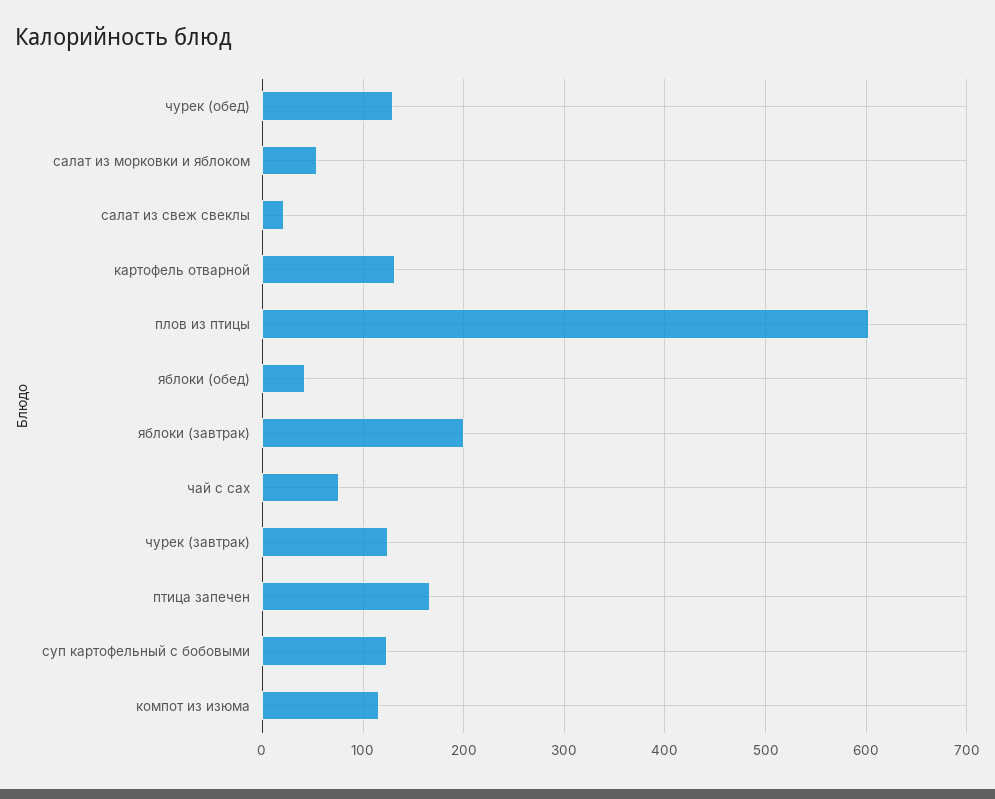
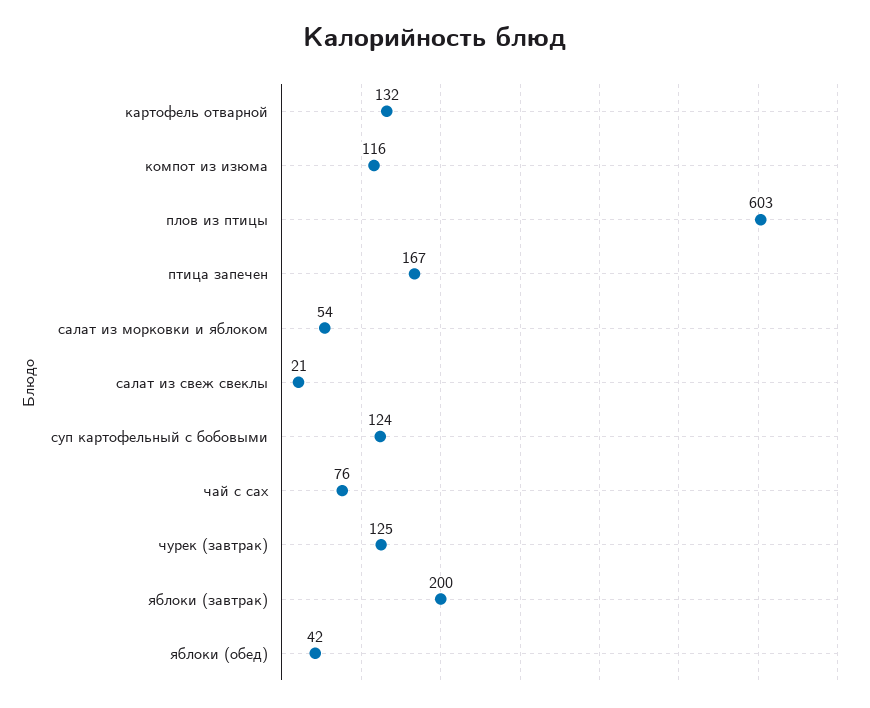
  {
-   "чурек (обед)": 130,
    "салат из морковки и яблоком": 54,
    "салат из свеж свеклы": 21,
    "картофель отварной": 132,
    "плов из птицы": 603,
    "яблоки (обед)": 42,
    "яблоки (завтрак)": 200,
    "чай с сах": 76,
    "чурек (завтрак)": 125,
    "птица запечен": 167,
    "суп картофельный с бобовыми": 124,
    "компот из изюма": 116
  }

